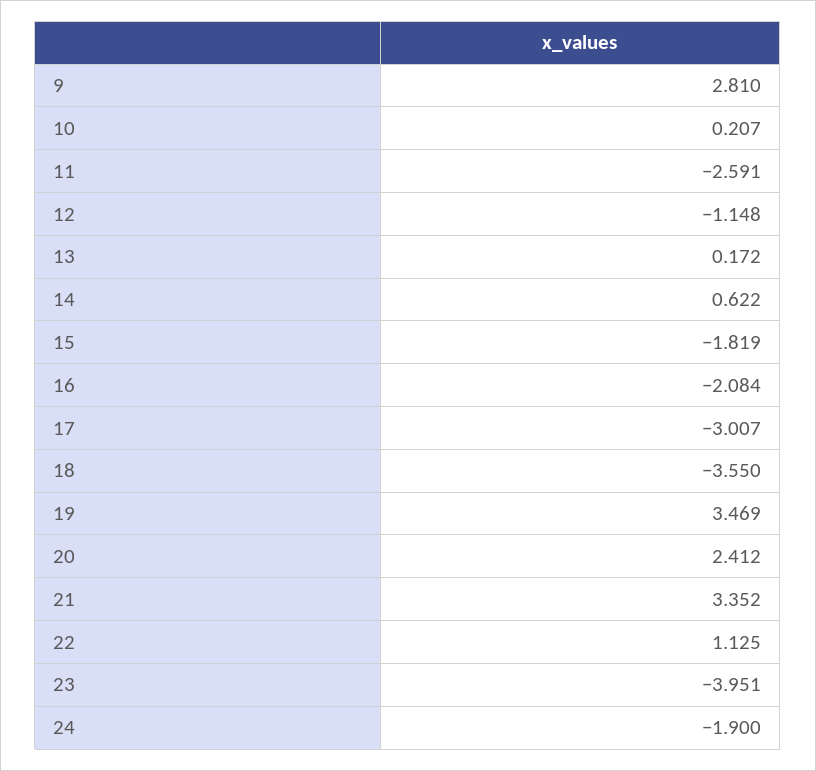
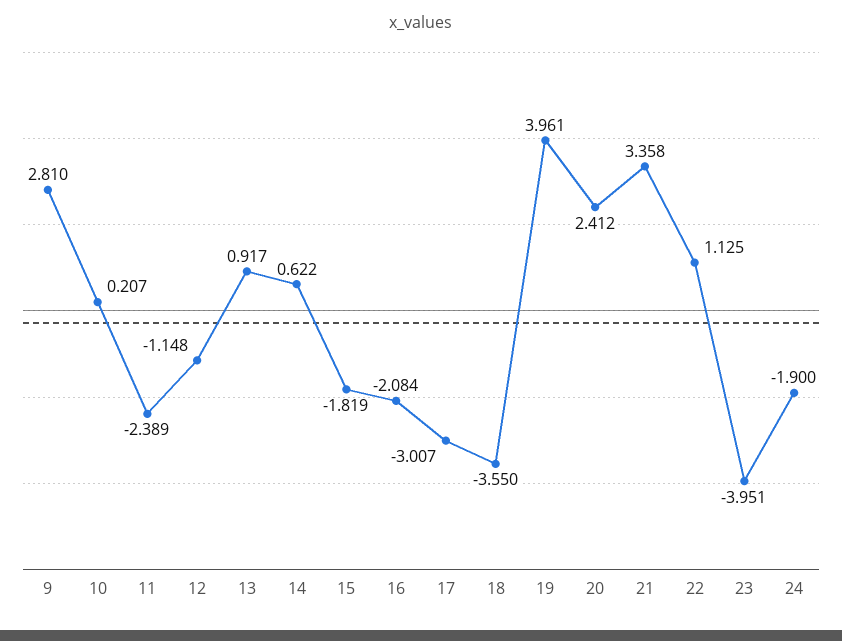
  {
    "9": 2.81,
    "10": 0.207,
-   "11": -2.591,
+   "11": -2.389,
    "12": -1.148,
-   "13": 0.172,
+   "13": 0.917,
    "14": 0.622,
    "15": -1.819,
    "16": -2.084,
    "17": -3.007,
    "18": -3.55,
-   "19": 3.469,
+   "19": 3.961,
    "20": 2.412,
-   "21": 3.352,
+   "21": 3.358,
    "22": 1.125,
    "23": -3.951,
    "24": -1.9
  }

